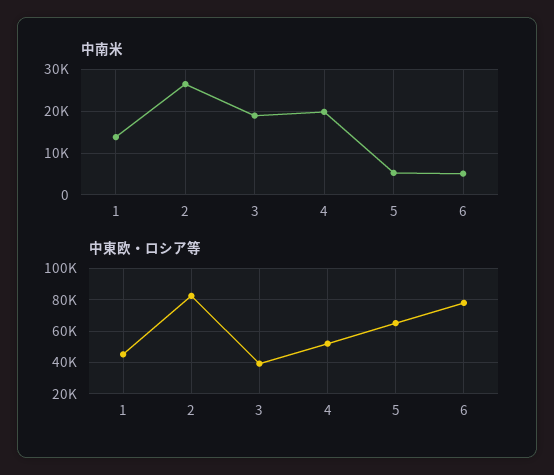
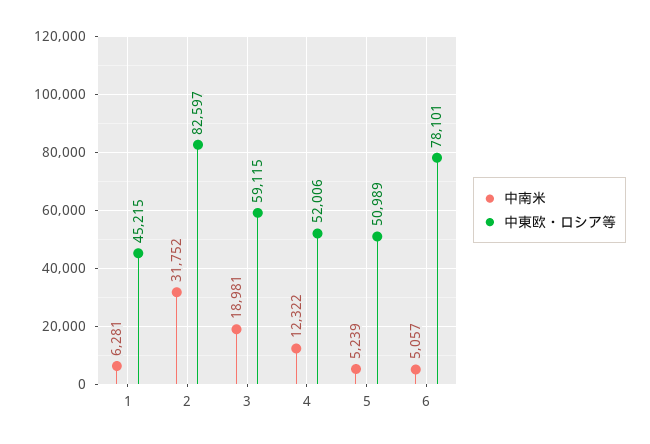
  {
    "中南米": {
-     "1": 14000,
+     "1": 6281,
-     "2": 26000,
+     "2": 31752,
      "3": 18981,
-     "4": 20000,
+     "4": 12322,
      "5": 5239,
      "6": 5057
    },
    "中東欧・ロシア等": {
      "1": 45215,
      "2": 82597,
-     "3": 40000,
+     "3": 59115,
      "4": 52006,
-     "5": 65000,
+     "5": 50989,
      "6": 78101
    }
  }

